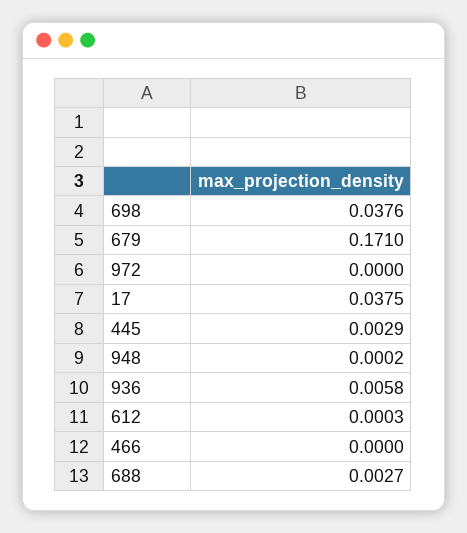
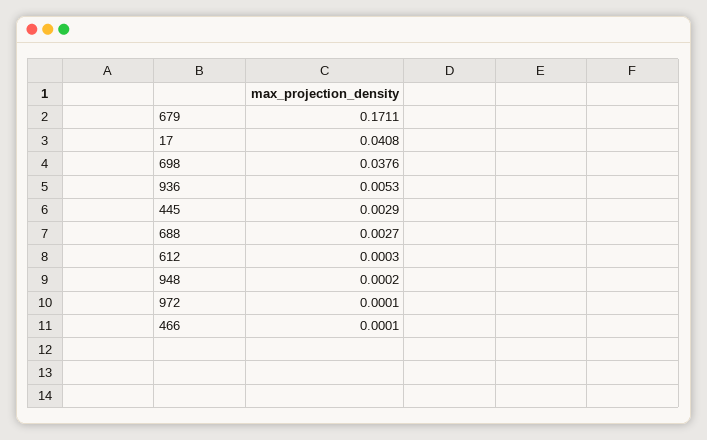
  {
    "698": 0.0376,
-   "679": 0.171,
+   "679": 0.1711,
-   "972": 0,
+   "972": 0.0001,
-   "17": 0.0375,
+   "17": 0.0408,
    "445": 0.0029,
    "948": 0.0002,
-   "936": 0.0058,
+   "936": 0.0053,
    "612": 0.0003,
-   "466": 0,
+   "466": 0.0001,
    "688": 0.0027
  }

